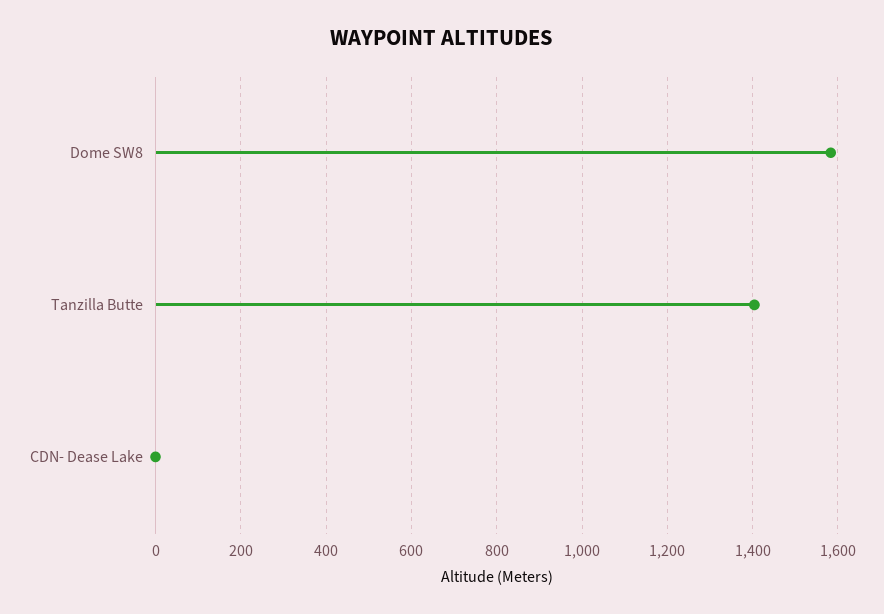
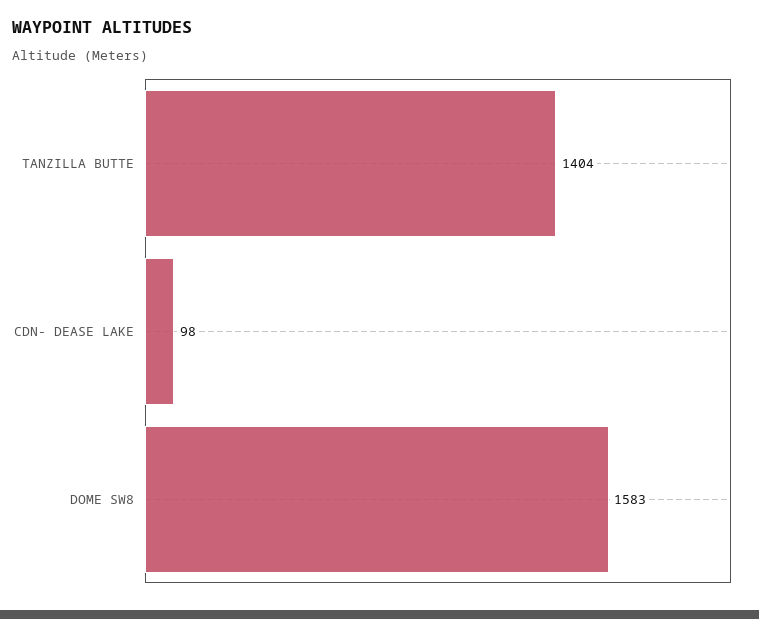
  {
    "Dome SW8": 1583,
    "Tanzilla Butte": 1404,
-   "CDN- Dease Lake": 0
+   "CDN- Dease Lake": 98
  }

